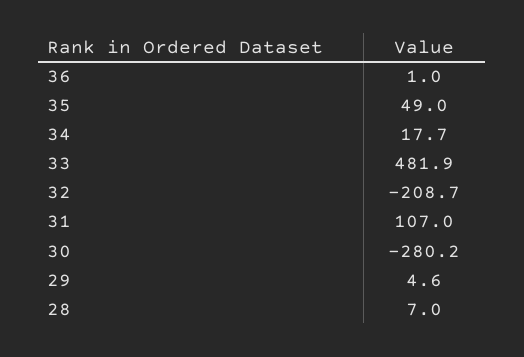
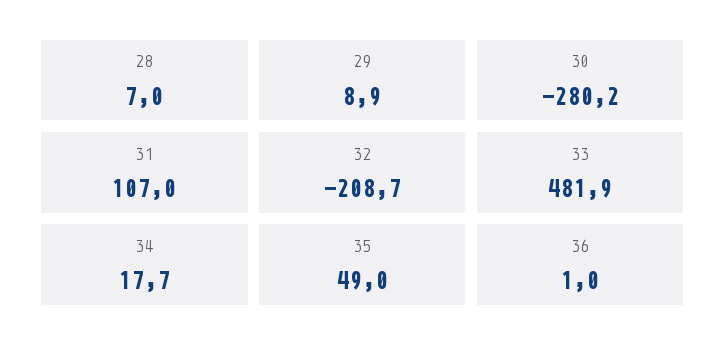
  {
    "36": 1,
    "35": 49,
    "34": 17.7,
    "33": 481.9,
    "32": -208.7,
    "31": 107,
    "30": -280.2,
-   "29": 4.6,
+   "29": 8.9,
    "28": 7
  }

